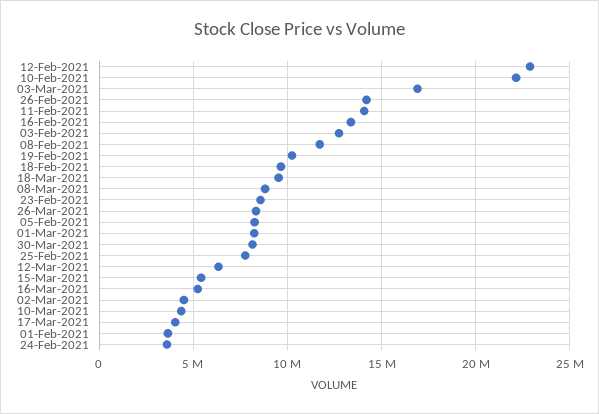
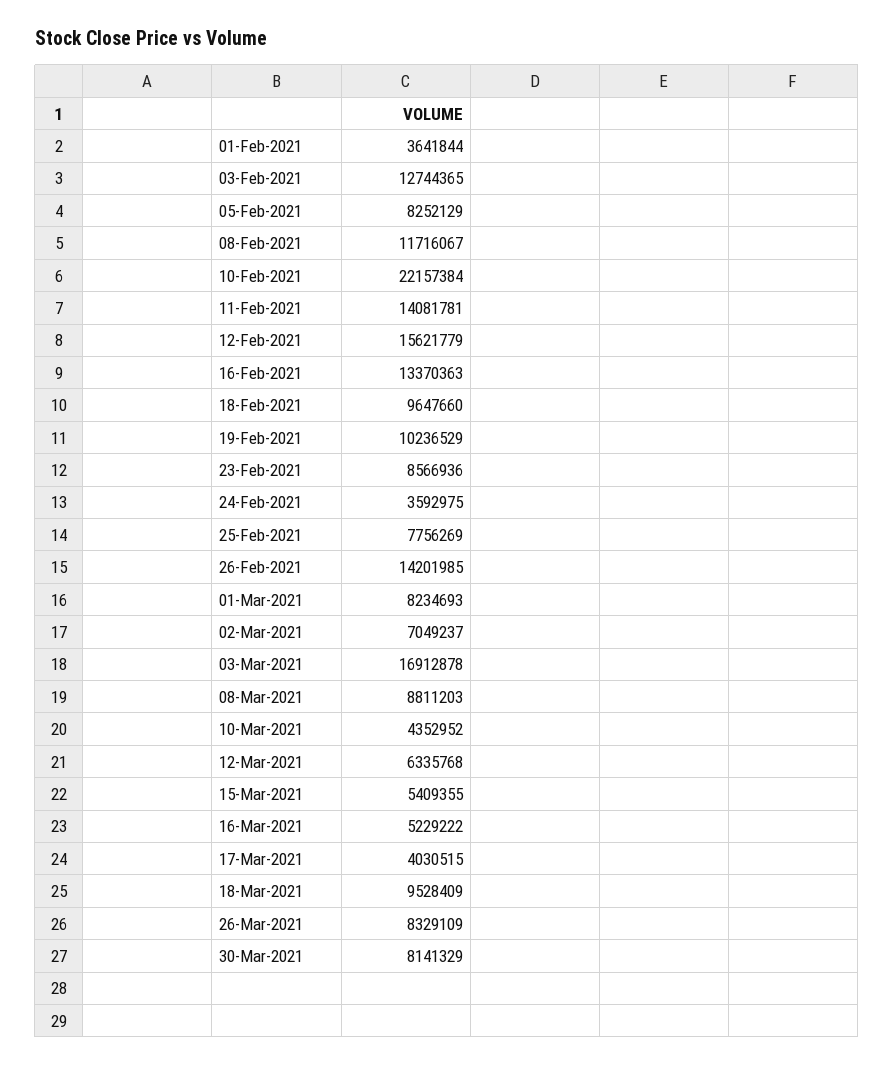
  {
-   "12-Feb-2021": 23000000,
+   "12-Feb-2021": 15621779,
    "10-Feb-2021": 22157384,
    "03-Mar-2021": 16912878,
    "26-Feb-2021": 14201985,
    "11-Feb-2021": 14081781,
    "16-Feb-2021": 13370363,
    "03-Feb-2021": 12744365,
    "08-Feb-2021": 11716067,
    "19-Feb-2021": 10236529,
    "18-Feb-2021": 9647660,
    "18-Mar-2021": 9528409,
    "08-Mar-2021": 8811203,
    "23-Feb-2021": 8566936,
    "26-Mar-2021": 8329109,
    "05-Feb-2021": 8252129,
    "01-Mar-2021": 8234693,
    "30-Mar-2021": 8141329,
    "25-Feb-2021": 7756269,
    "12-Mar-2021": 6335768,
    "15-Mar-2021": 5409355,
    "16-Mar-2021": 5229222,
-   "02-Mar-2021": 4500000,
+   "02-Mar-2021": 7049237,
    "10-Mar-2021": 4352952,
    "17-Mar-2021": 4030515,
    "01-Feb-2021": 3641844,
    "24-Feb-2021": 3592975
  }

